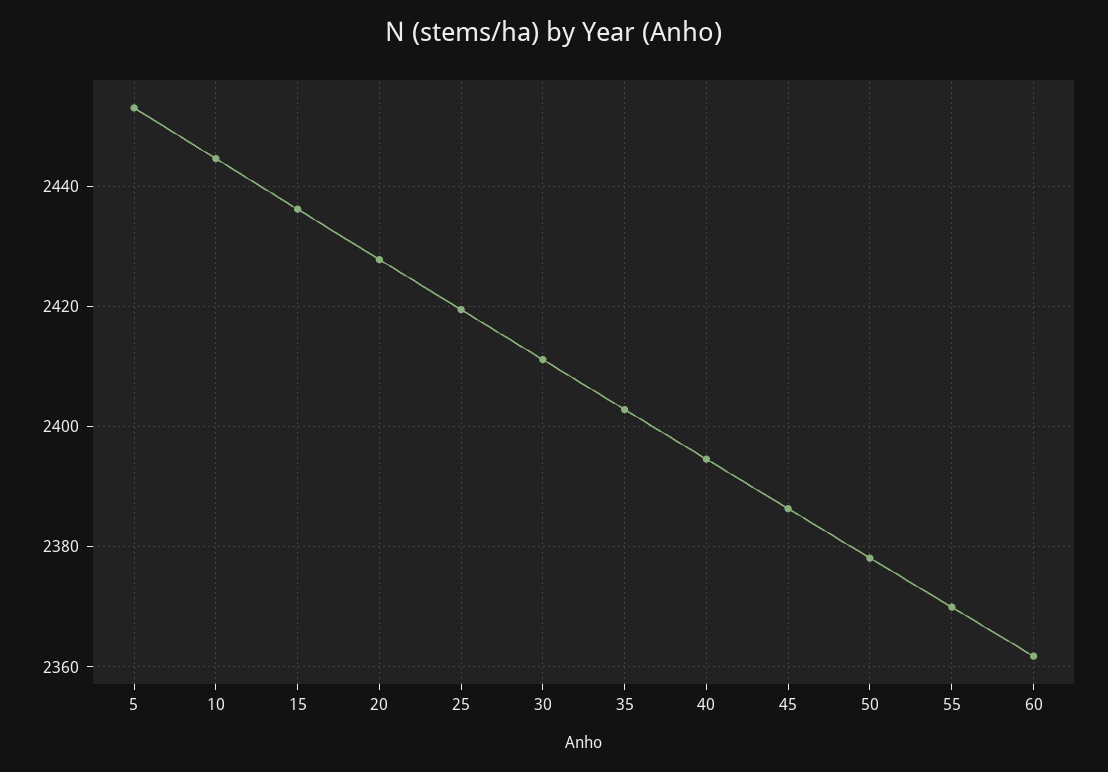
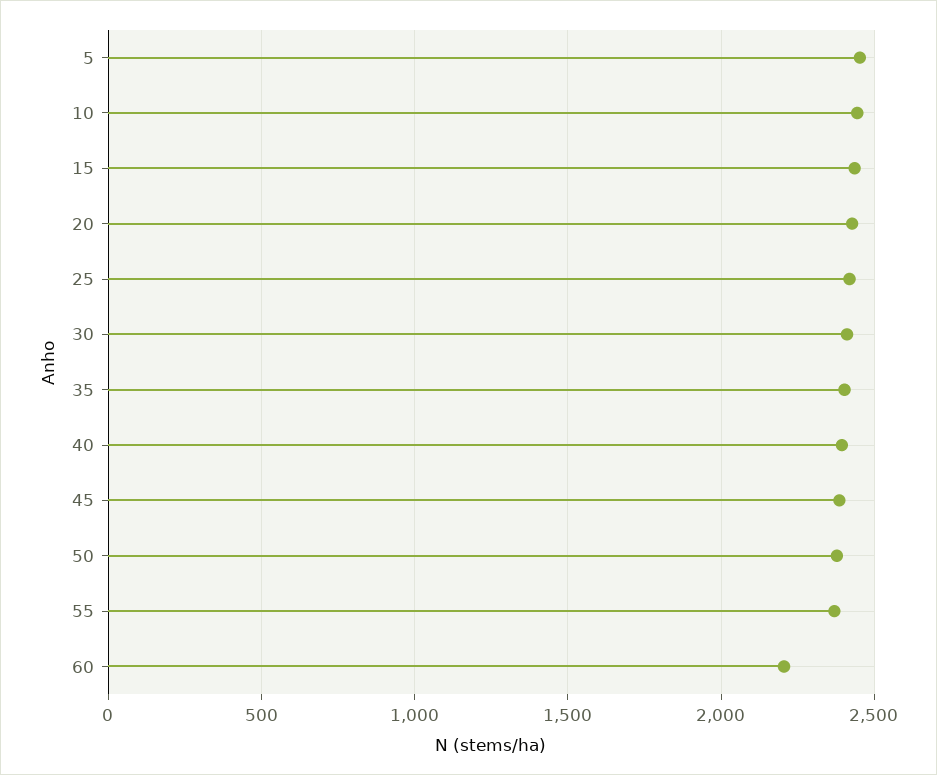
  {
    "5": 2454,
    "10": 2444,
    "15": 2436,
    "20": 2428,
    "25": 2420,
    "30": 2412,
    "35": 2402,
    "40": 2394,
    "45": 2386,
    "50": 2378,
    "55": 2370,
-   "60": 2362
+   "60": 2200
  }

